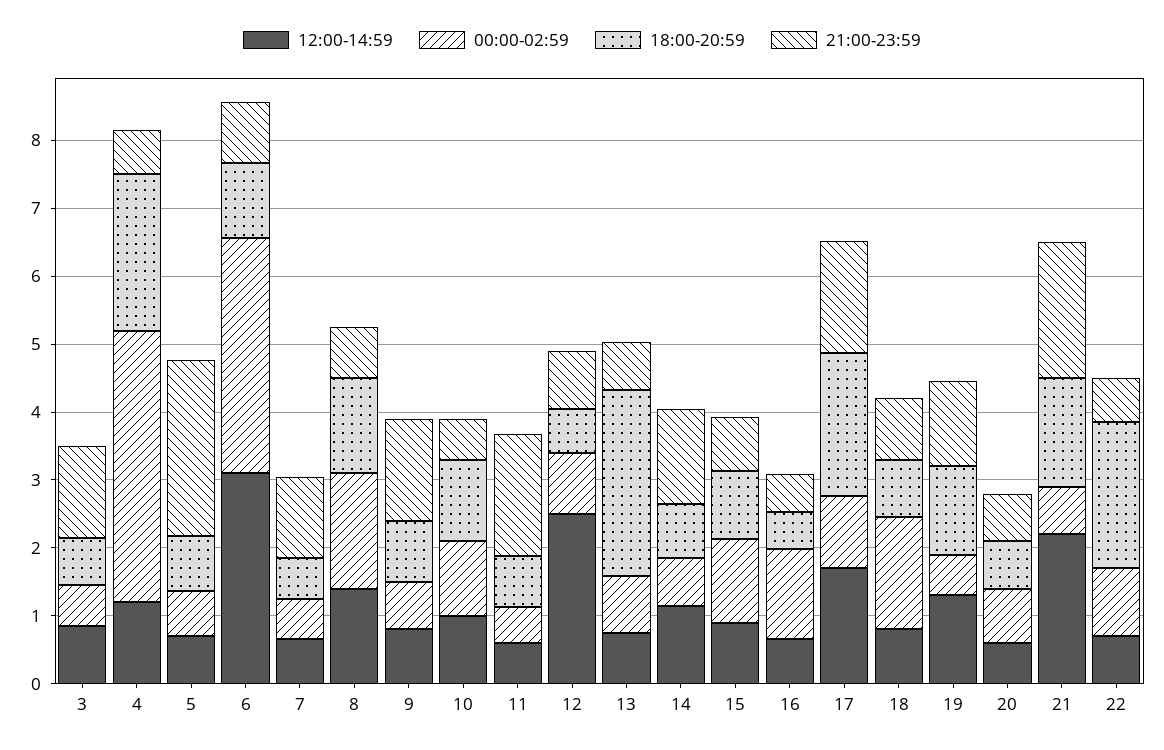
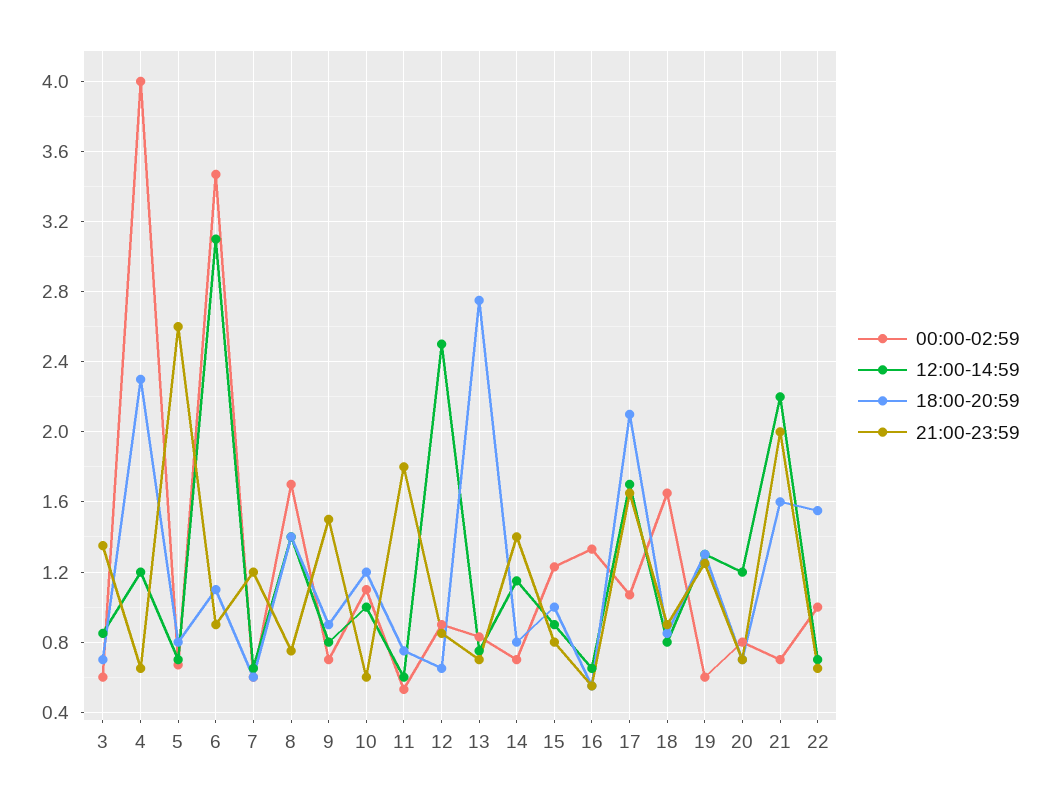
  {
    "12:00-14:59": {
      "3": 0.85,
      "4": 1.2,
      "5": 0.7,
      "6": 3.1,
      "7": 0.65,
      "8": 1.4,
      "9": 0.8,
      "10": 1,
      "11": 0.6,
      "12": 2.5,
      "13": 0.75,
      "14": 1.15,
      "15": 0.9,
      "16": 0.65,
      "17": 1.7,
      "18": 0.8,
      "19": 1.3,
-     "20": 0.6,
+     "20": 1.2,
      "21": 2.2,
      "22": 0.7
    },
    "00:00-02:59": {
      "3": 0.6,
      "4": 4,
      "5": 0.65,
      "6": 3.45,
      "7": 0.6,
      "8": 1.7,
      "9": 0.7,
      "10": 1.1,
      "11": 0.55,
      "12": 0.9,
      "13": 0.85,
      "14": 0.7,
      "15": 1.25,
      "16": 1.35,
      "17": 1.05,
      "18": 1.65,
      "19": 0.6,
      "20": 0.8,
      "21": 0.7,
      "22": 1
    },
    "18:00-20:59": {
      "3": 0.7,
      "4": 2.3,
      "5": 0.8,
      "6": 1.1,
      "7": 0.6,
      "8": 1.4,
      "9": 0.9,
      "10": 1.2,
      "11": 0.75,
      "12": 0.65,
      "13": 2.75,
      "14": 0.8,
      "15": 1,
      "16": 0.55,
      "17": 2.1,
      "18": 0.85,
      "19": 1.3,
      "20": 0.7,
      "21": 1.6,
-     "22": 2.2
+     "22": 1.55
    },
    "21:00-23:59": {
      "3": 1.35,
      "4": 0.65,
      "5": 2.6,
      "6": 0.9,
      "7": 1.2,
      "8": 0.75,
      "9": 1.5,
      "10": 0.6,
      "11": 1.8,
      "12": 0.85,
      "13": 0.7,
      "14": 1.4,
      "15": 0.8,
      "16": 0.55,
      "17": 1.65,
      "18": 0.9,
      "19": 1.25,
      "20": 0.7,
      "21": 2,
      "22": 0.65
    }
  }

